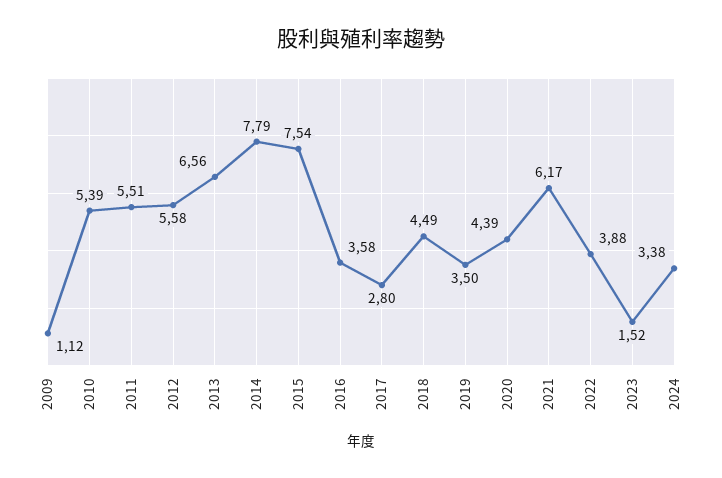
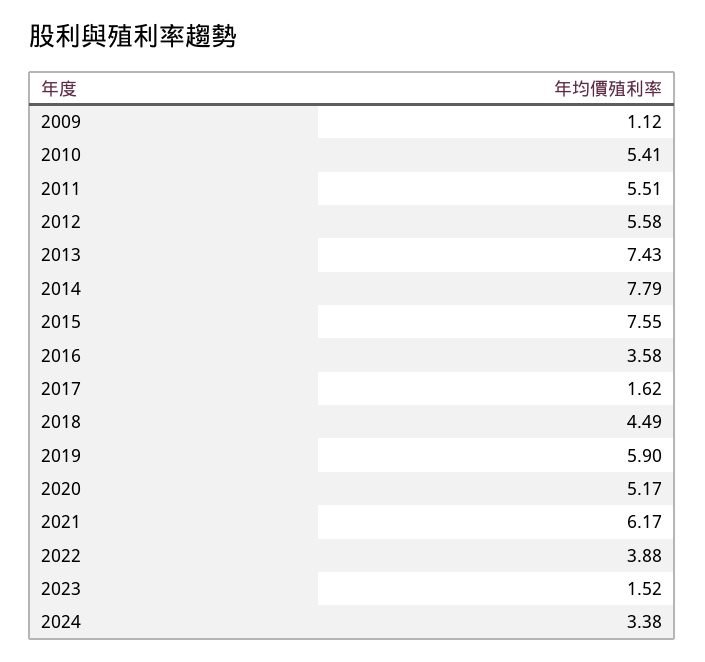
  {
    "2009": 1.12,
-   "2010": 5.39,
+   "2010": 5.41,
    "2011": 5.51,
    "2012": 5.58,
-   "2013": 6.56,
+   "2013": 7.43,
    "2014": 7.79,
-   "2015": 7.54,
+   "2015": 7.55,
    "2016": 3.58,
-   "2017": 2.8,
+   "2017": 1.62,
    "2018": 4.49,
-   "2019": 3.5,
+   "2019": 5.9,
-   "2020": 4.39,
+   "2020": 5.17,
    "2021": 6.17,
    "2022": 3.88,
    "2023": 1.52,
    "2024": 3.38
  }

